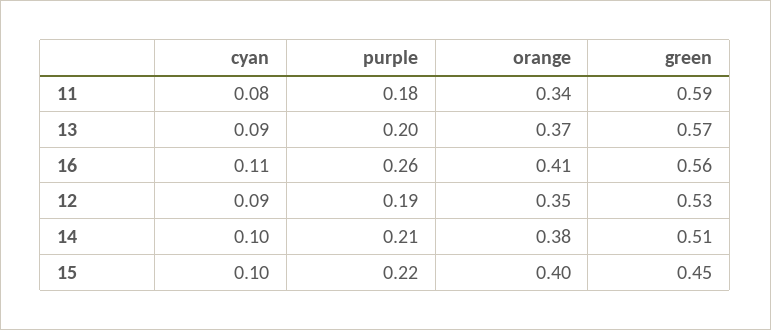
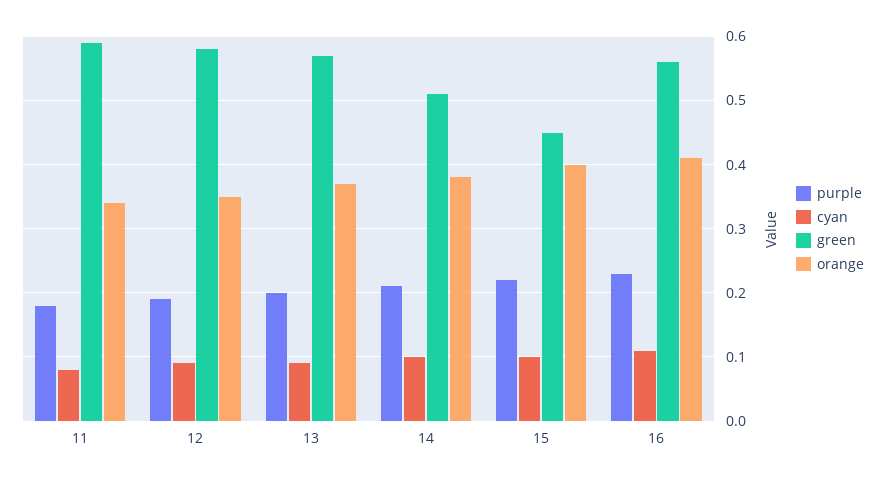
  {
    "cyan": {
      "11": 0.08,
      "13": 0.09,
      "16": 0.11,
      "12": 0.09,
      "14": 0.1,
      "15": 0.1
    },
    "purple": {
      "11": 0.18,
      "13": 0.2,
-     "16": 0.26,
+     "16": 0.23,
      "12": 0.19,
      "14": 0.21,
      "15": 0.22
    },
    "orange": {
      "11": 0.34,
      "13": 0.37,
      "16": 0.41,
      "12": 0.35,
      "14": 0.38,
      "15": 0.4
    },
    "green": {
      "11": 0.59,
      "13": 0.57,
      "16": 0.56,
-     "12": 0.53,
+     "12": 0.58,
      "14": 0.51,
      "15": 0.45
    }
  }

